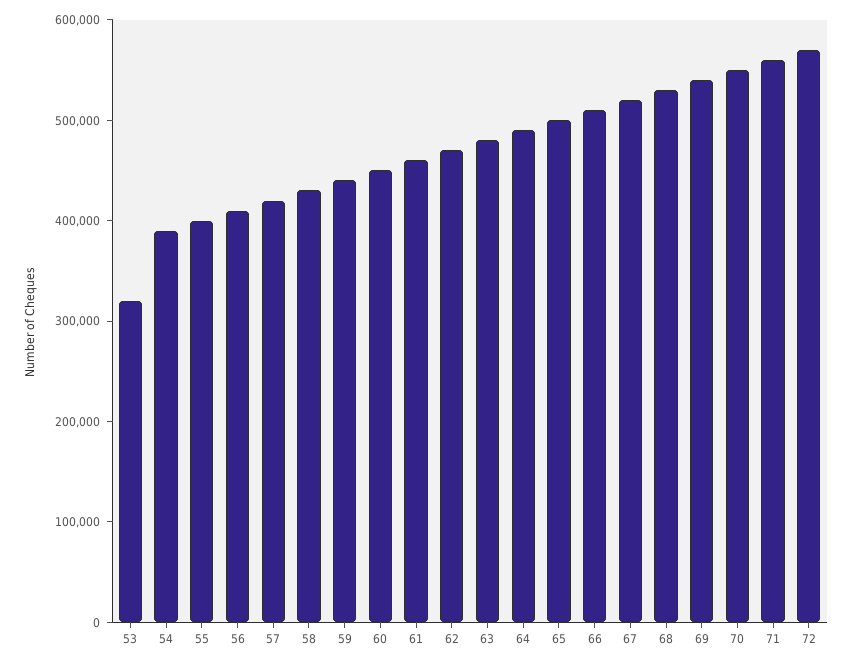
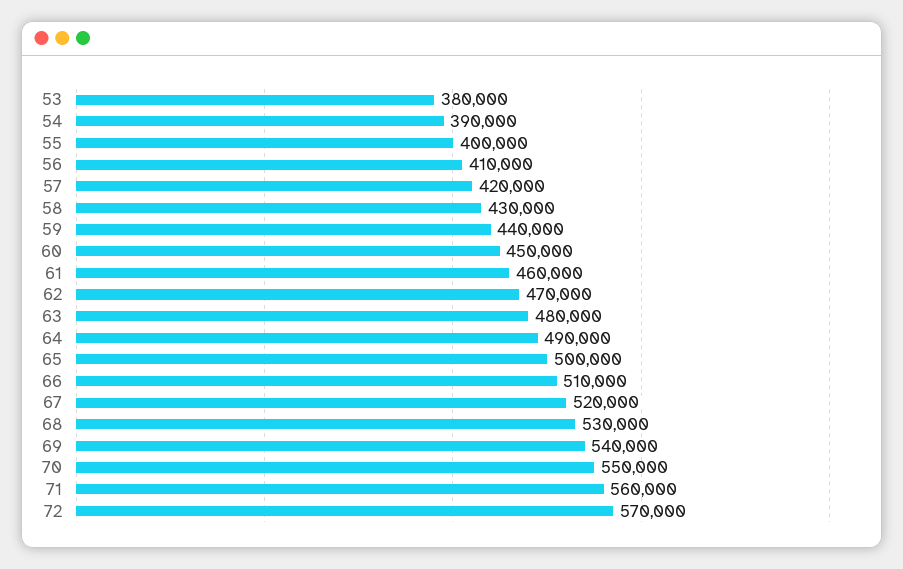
  {
-   "53": 320000,
+   "53": 380000,
    "54": 390000,
    "55": 400000,
    "56": 410000,
    "57": 420000,
    "58": 430000,
    "59": 440000,
    "60": 450000,
    "61": 460000,
    "62": 470000,
    "63": 480000,
    "64": 490000,
    "65": 500000,
    "66": 510000,
    "67": 520000,
    "68": 530000,
    "69": 540000,
    "70": 550000,
    "71": 560000,
    "72": 570000
  }

